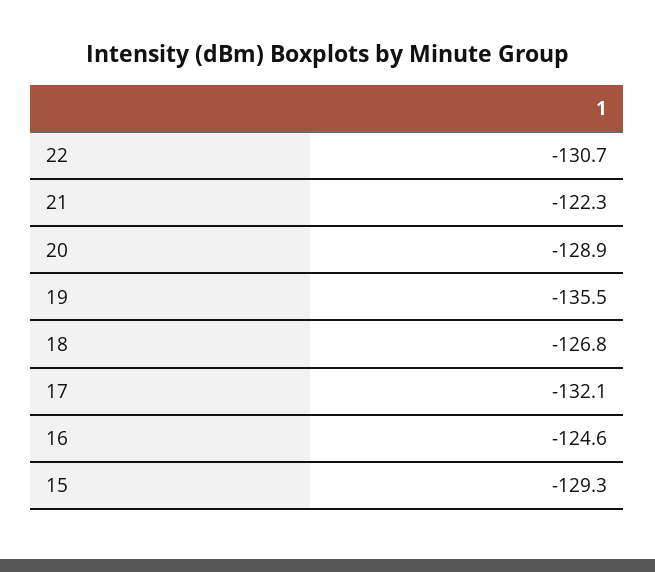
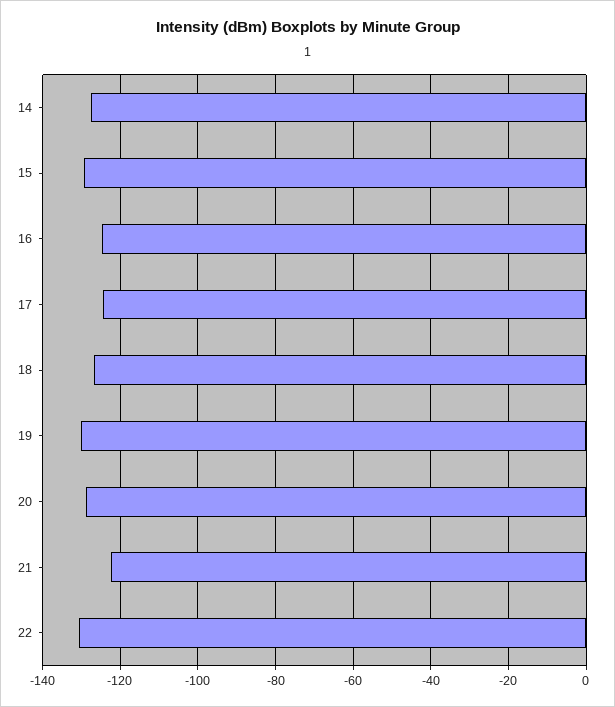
  {
    "22": -130.7,
    "21": -122.3,
    "20": -128.9,
-   "19": -135.5,
+   "19": -130,
    "18": -126.8,
-   "17": -132.1,
+   "17": -124,
    "16": -124.6,
-   "15": -129.3
+   "15": -129.3,
+   "14": -128
  }

